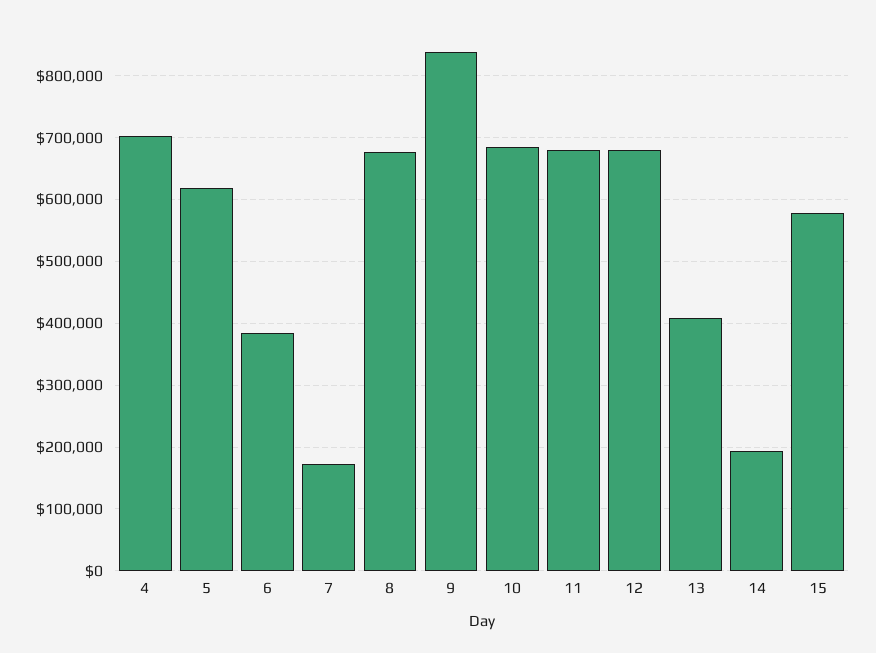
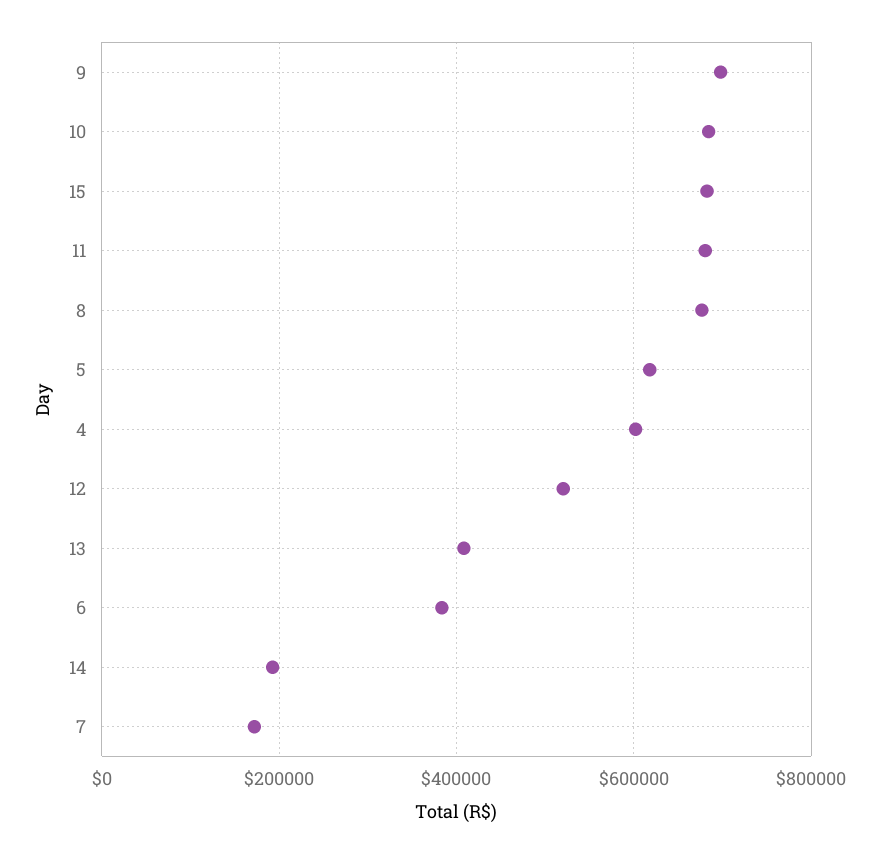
  {
-   "4": 700000,
+   "4": 600000,
    "5": 620000,
    "6": 380000,
    "7": 170000,
    "8": 680000,
-   "9": 840000,
+   "9": 700000,
    "10": 680000,
    "11": 680000,
-   "12": 680000,
+   "12": 520000,
    "13": 410000,
    "14": 190000,
-   "15": 580000
+   "15": 680000
  }

